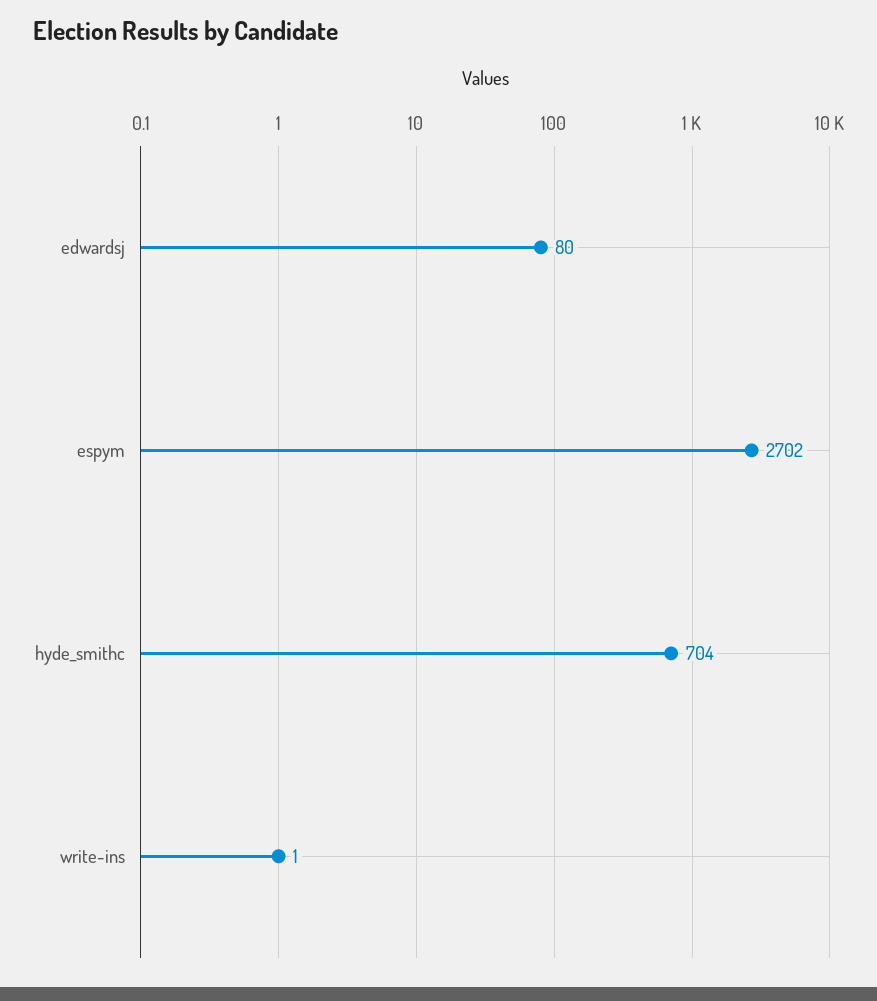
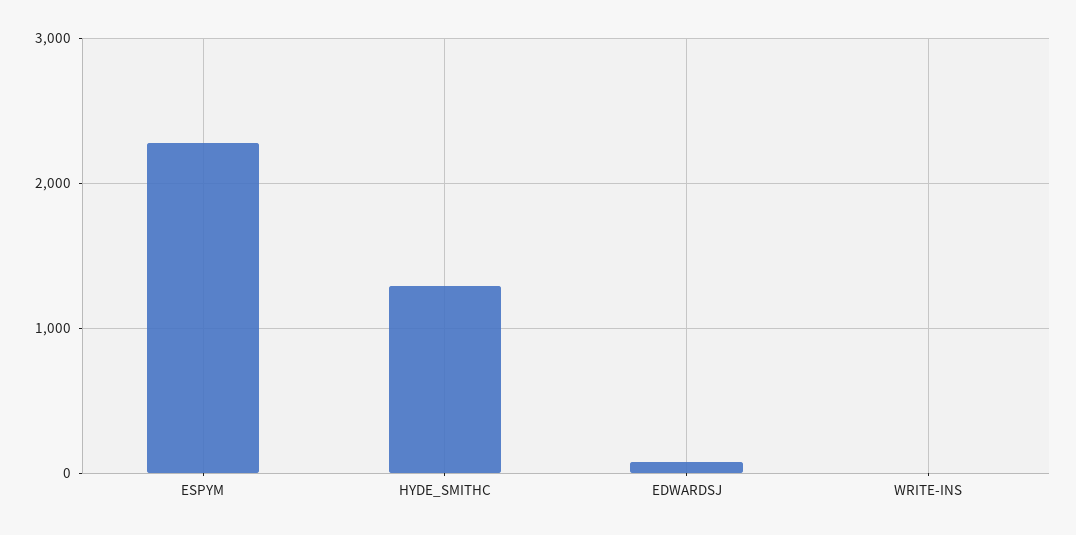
  {
    "edwardsj": 80,
-   "espym": 2702,
+   "espym": 2300,
-   "hyde_smithc": 704,
+   "hyde_smithc": 1300,
    "write-ins": 1
  }

